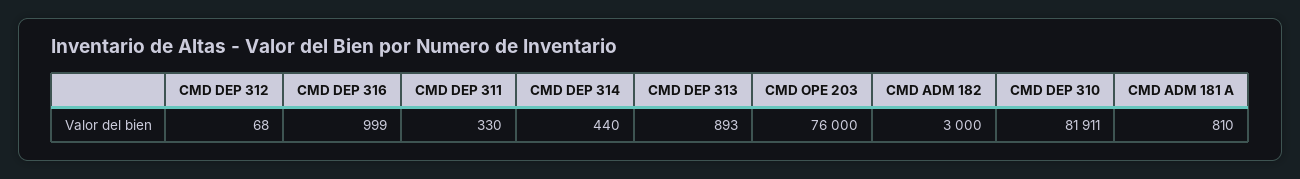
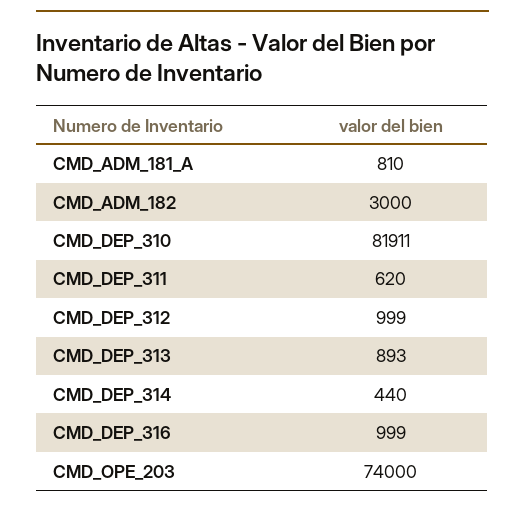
  {
-   "CMD DEP 312": 68,
+   "CMD DEP 312": 999,
    "CMD DEP 316": 999,
-   "CMD DEP 311": 330,
+   "CMD DEP 311": 620,
    "CMD DEP 314": 440,
    "CMD DEP 313": 893,
-   "CMD OPE 203": 76000,
+   "CMD OPE 203": 74000,
    "CMD ADM 182": 3000,
    "CMD DEP 310": 81911,
    "CMD ADM 181 A": 810
  }

